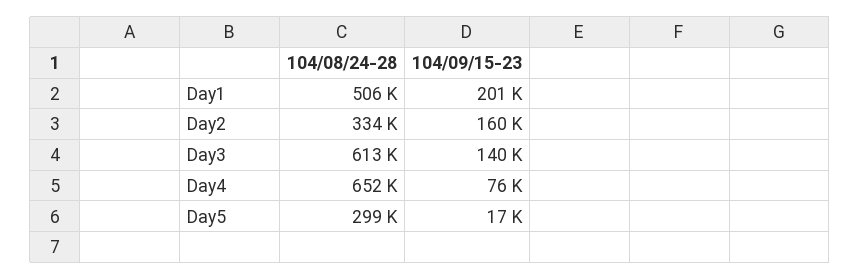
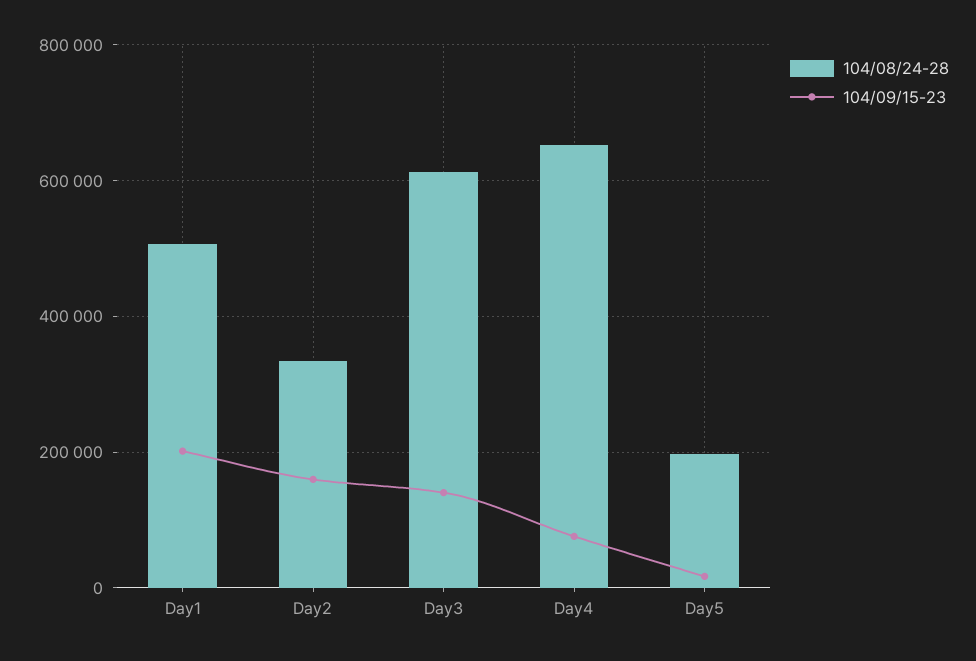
  {
    "104/08/24-28": {
      "Day1": 506000,
      "Day2": 334000,
      "Day3": 613000,
      "Day4": 652000,
-     "Day5": 299000
+     "Day5": 200000
    },
    "104/09/15-23": {
      "Day1": 201000,
      "Day2": 160000,
      "Day3": 140000,
      "Day4": 76000,
      "Day5": 17000
    }
  }

